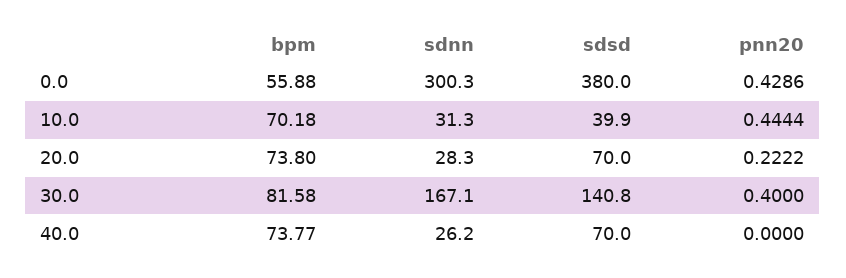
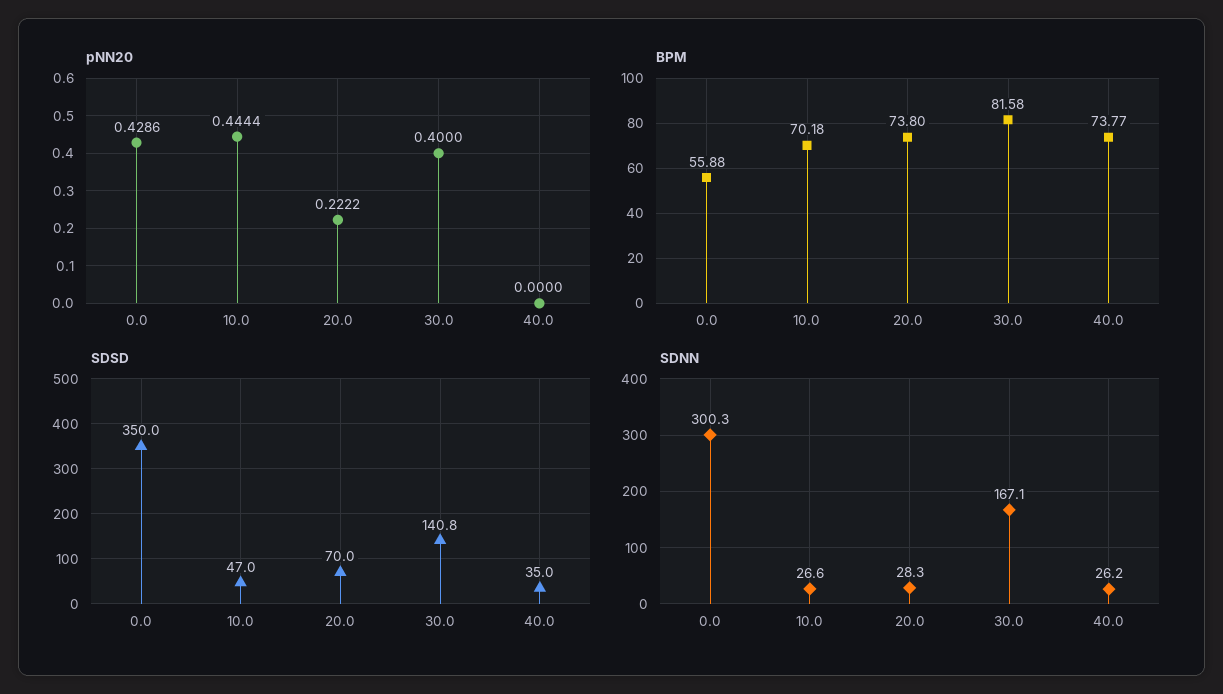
  {
    "bpm": {
      "0.0": 55.88,
      "10.0": 70.18,
      "20.0": 73.8,
      "30.0": 81.58,
      "40.0": 73.77
    },
    "sdnn": {
      "0.0": 300.3,
-     "10.0": 31.3,
+     "10.0": 26.6,
      "20.0": 28.3,
      "30.0": 167.1,
      "40.0": 26.2
    },
    "sdsd": {
-     "0.0": 380,
+     "0.0": 350,
-     "10.0": 39.9,
+     "10.0": 47,
      "20.0": 70,
      "30.0": 140.8,
-     "40.0": 70
+     "40.0": 35
    },
    "pnn20": {
      "0.0": 0.4286,
      "10.0": 0.4444,
      "20.0": 0.2222,
      "30.0": 0.4,
      "40.0": 0
    }
  }

